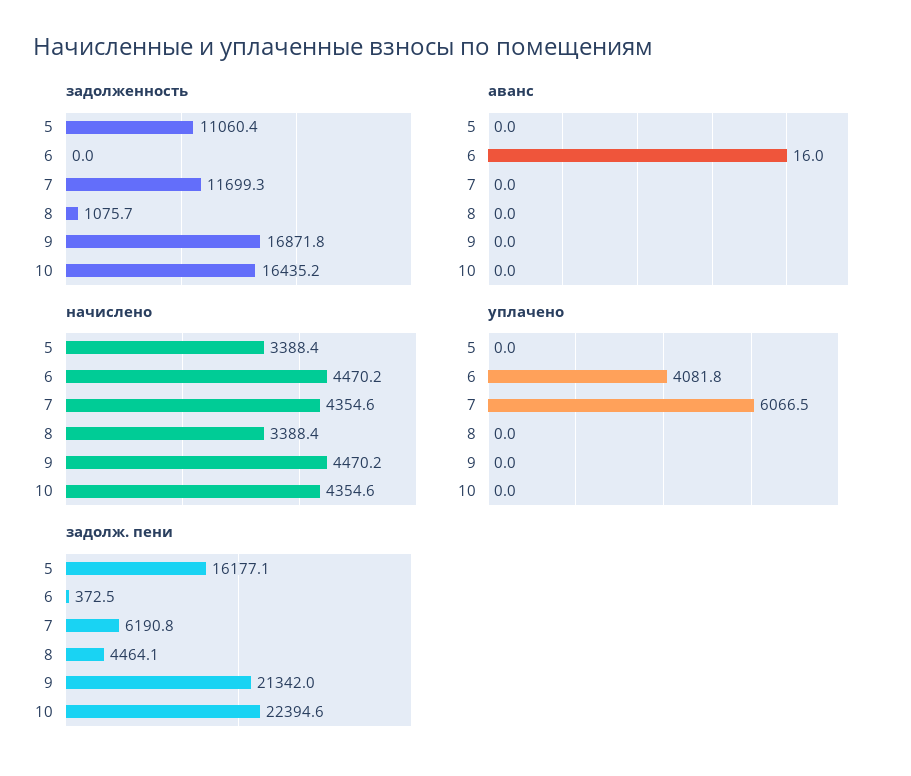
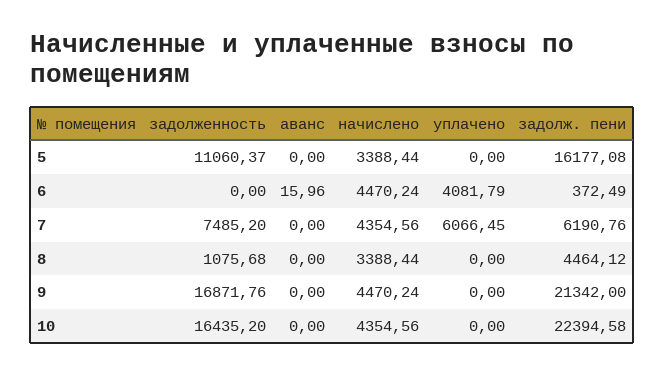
  {
    "задолженность": {
      "5": 11060.37,
      "6": 0,
-     "7": 11699.3,
+     "7": 7485.2,
      "8": 1075.68,
      "9": 16871.76,
      "10": 16435.2
    },
    "аванс": {
      "5": 0,
      "6": 15.96,
      "7": 0,
      "8": 0,
      "9": 0,
      "10": 0
    },
    "начислено": {
      "5": 3388.44,
      "6": 4470.24,
      "7": 4354.56,
      "8": 3388.44,
      "9": 4470.24,
      "10": 4354.56
    },
    "уплачено": {
      "5": 0,
      "6": 4081.79,
      "7": 6066.45,
      "8": 0,
      "9": 0,
      "10": 0
    },
    "задолж. пени": {
      "5": 16177.08,
      "6": 372.49,
      "7": 6190.76,
      "8": 4464.12,
      "9": 21342,
      "10": 22394.58
    }
  }

